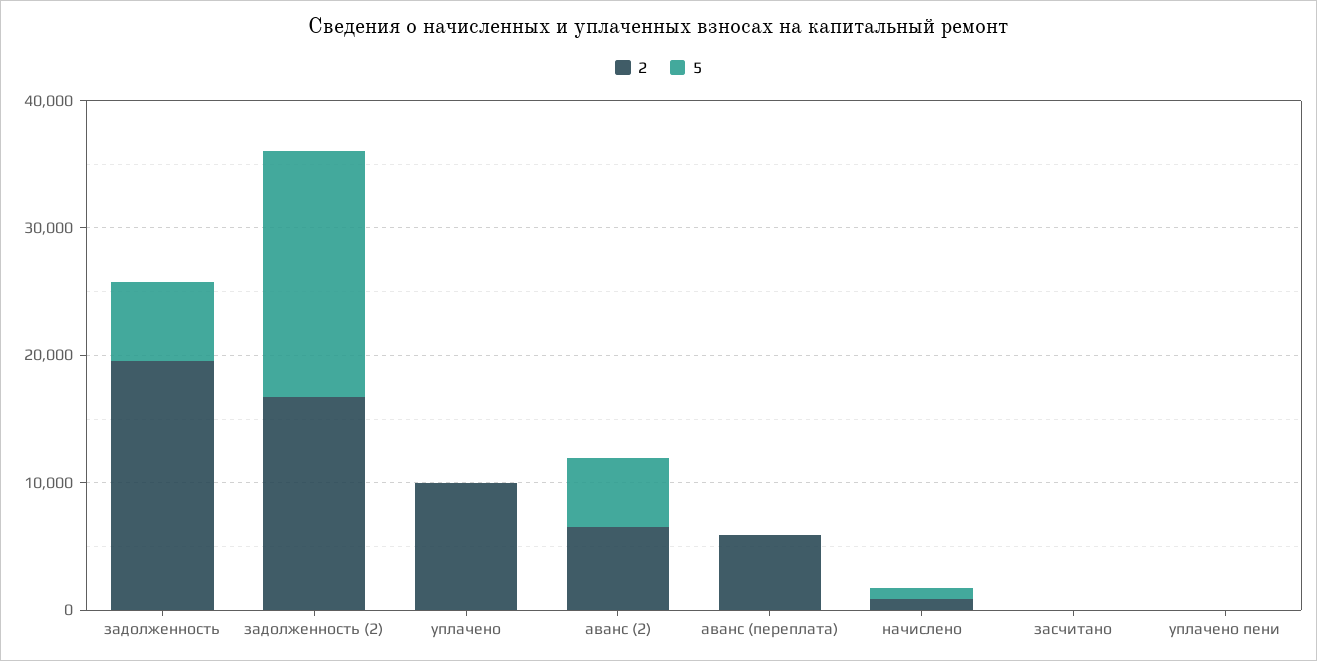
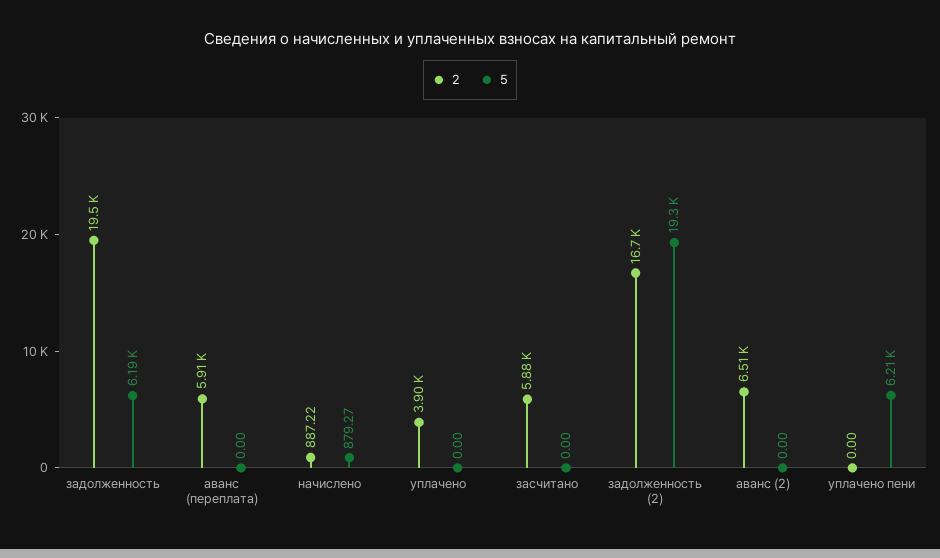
  {
    "2": {
      "задолженность": 19500,
      "задолженность (2)": 16700,
-     "уплачено": 10000,
+     "уплачено": 3900,
      "аванс (2)": 6510,
      "аванс (переплата)": 5910,
      "начислено": 887.22,
-     "засчитано": 0,
+     "засчитано": 5880,
      "уплачено пени": 0
    },
    "5": {
      "задолженность": 6190,
      "задолженность (2)": 19300,
      "уплачено": 0,
-     "аванс (2)": 6000,
+     "аванс (2)": 0,
      "аванс (переплата)": 0,
      "начислено": 879.27,
      "засчитано": 0,
-     "уплачено пени": 0
+     "уплачено пени": 6210
    }
  }

